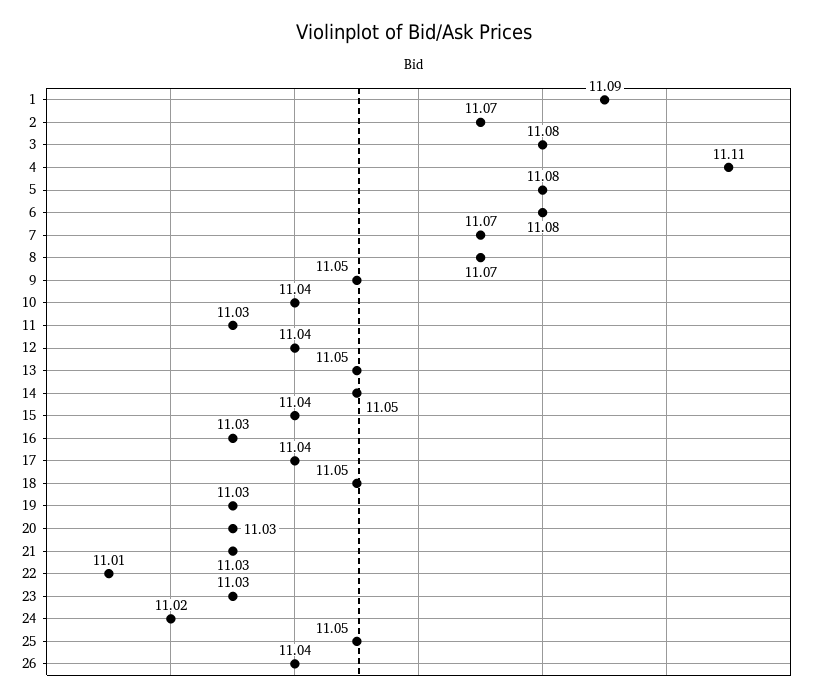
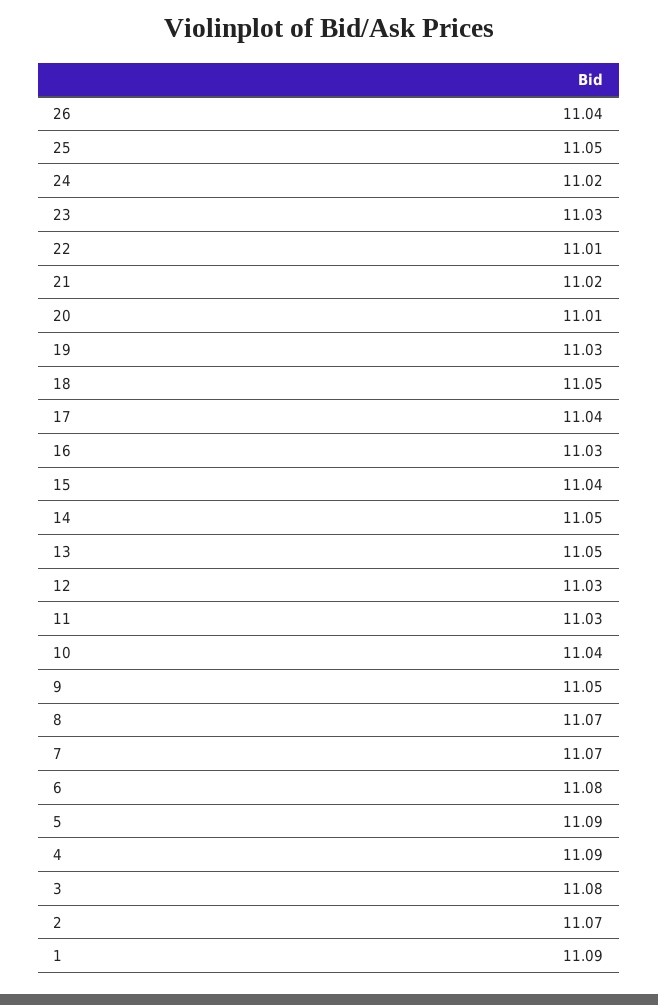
  {
    "1": 11.09,
    "2": 11.07,
    "3": 11.08,
-   "4": 11.11,
+   "4": 11.09,
-   "5": 11.08,
+   "5": 11.09,
    "6": 11.08,
    "7": 11.07,
    "8": 11.07,
    "9": 11.05,
    "10": 11.04,
    "11": 11.03,
-   "12": 11.04,
+   "12": 11.03,
    "13": 11.05,
    "14": 11.05,
    "15": 11.04,
    "16": 11.03,
    "17": 11.04,
    "18": 11.05,
    "19": 11.03,
-   "20": 11.03,
+   "20": 11.01,
-   "21": 11.03,
+   "21": 11.02,
    "22": 11.01,
    "23": 11.03,
    "24": 11.02,
    "25": 11.05,
    "26": 11.04
  }

